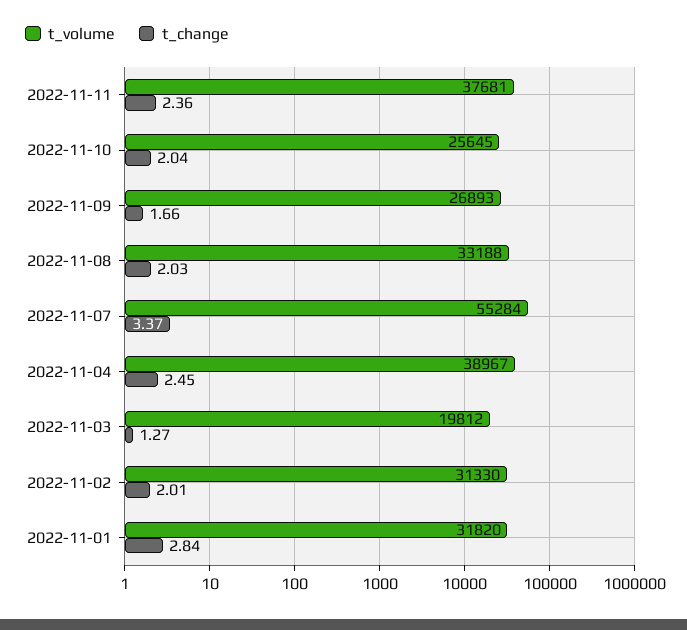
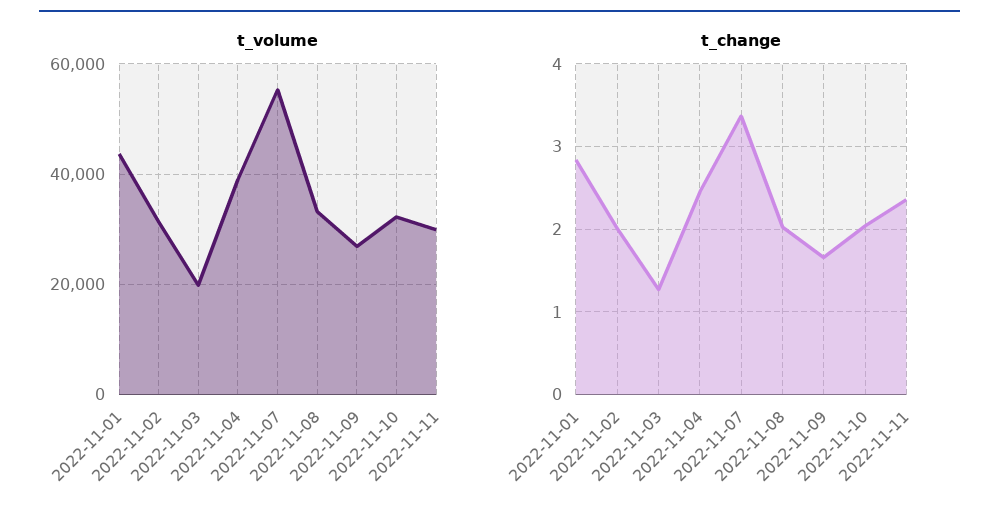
  {
    "t_volume": {
-     "2022-11-11": 37681,
+     "2022-11-11": 30000,
-     "2022-11-10": 25645,
+     "2022-11-10": 32000,
      "2022-11-09": 26893,
      "2022-11-08": 33188,
      "2022-11-07": 55284,
      "2022-11-04": 38967,
      "2022-11-03": 19812,
      "2022-11-02": 31330,
-     "2022-11-01": 31820
+     "2022-11-01": 44000
    },
    "t_change": {
      "2022-11-11": 2.36,
      "2022-11-10": 2.04,
      "2022-11-09": 1.66,
      "2022-11-08": 2.03,
      "2022-11-07": 3.37,
      "2022-11-04": 2.45,
      "2022-11-03": 1.27,
      "2022-11-02": 2.01,
      "2022-11-01": 2.84
    }
  }

